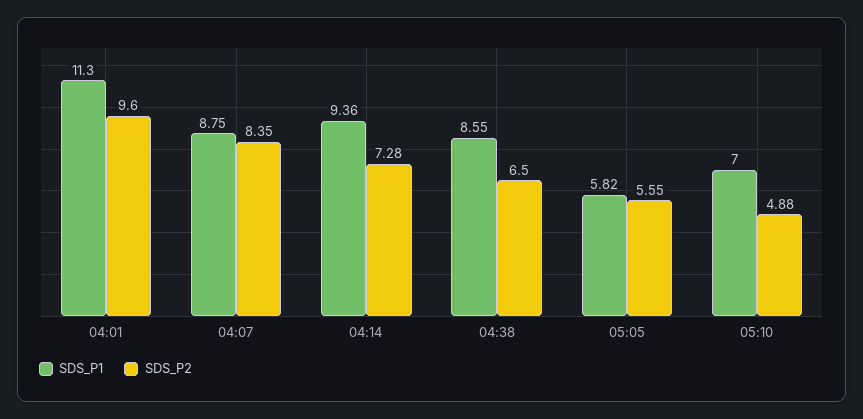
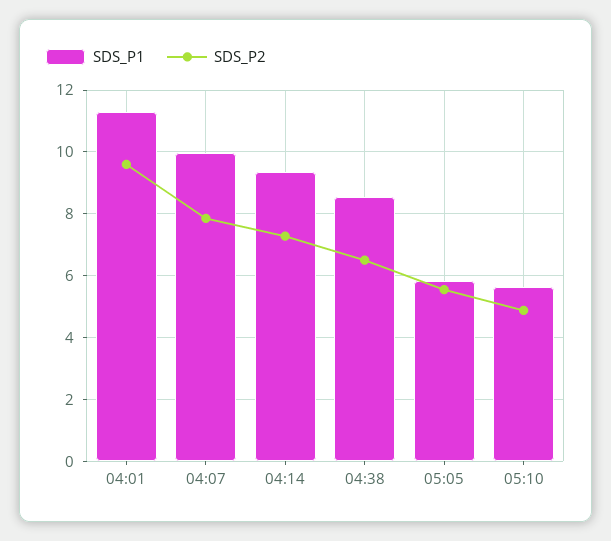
  {
    "SDS_P1": {
      "04:01": 11.3,
-     "04:07": 8.75,
+     "04:07": 10,
      "04:14": 9.36,
      "04:38": 8.55,
      "05:05": 5.82,
-     "05:10": 7
+     "05:10": 5.6
    },
    "SDS_P2": {
      "04:01": 9.6,
-     "04:07": 8.35,
+     "04:07": 7.8,
      "04:14": 7.28,
      "04:38": 6.5,
      "05:05": 5.55,
      "05:10": 4.88
    }
  }

